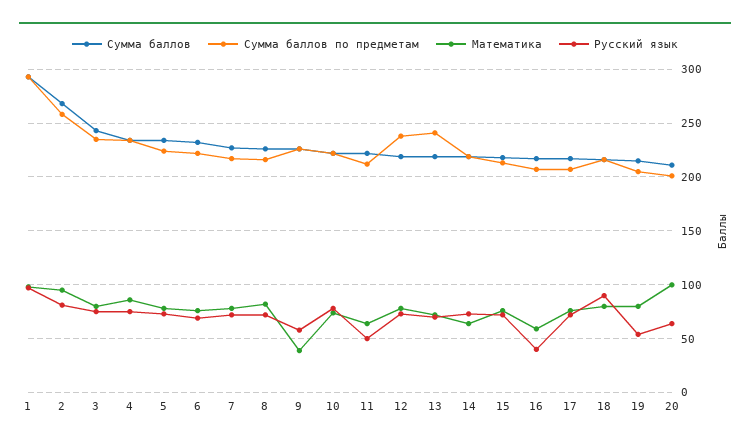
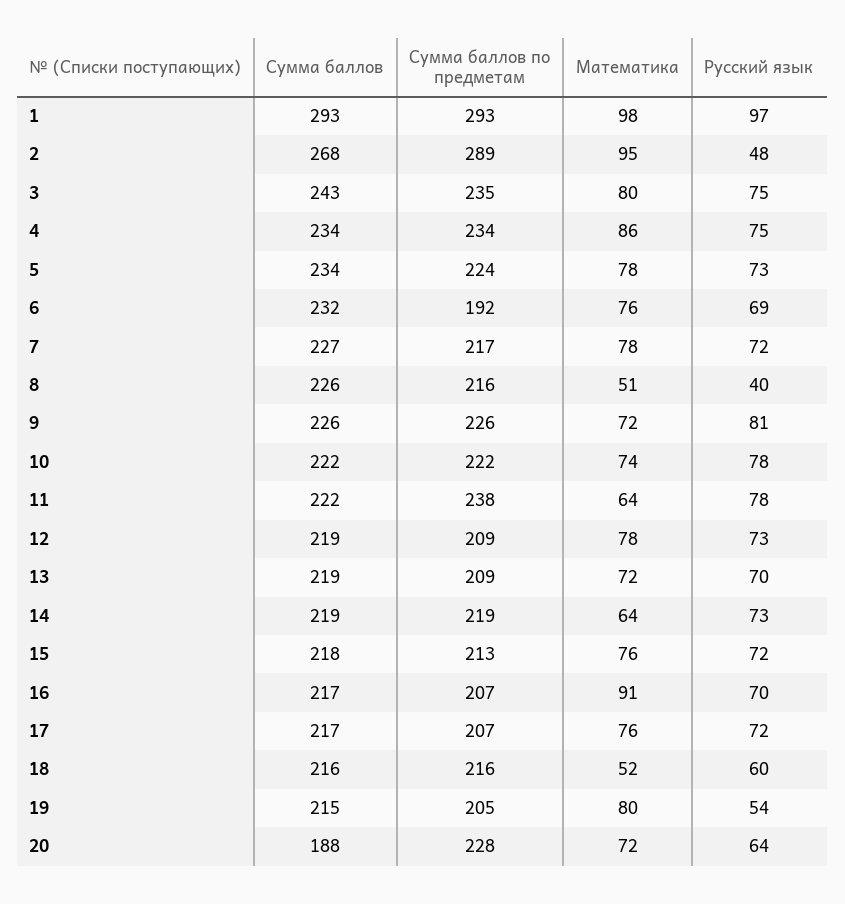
  {
    "Сумма баллов": {
      "1": 293,
      "2": 268,
      "3": 243,
      "4": 234,
      "5": 234,
      "6": 232,
      "7": 227,
      "8": 226,
      "9": 226,
      "10": 222,
      "11": 222,
      "12": 219,
      "13": 219,
      "14": 219,
      "15": 218,
      "16": 217,
      "17": 217,
      "18": 216,
      "19": 215,
-     "20": 210
+     "20": 188
    },
    "Сумма баллов по предметам": {
      "1": 293,
-     "2": 260,
+     "2": 289,
      "3": 235,
      "4": 234,
      "5": 224,
-     "6": 220,
+     "6": 192,
      "7": 217,
      "8": 216,
      "9": 226,
      "10": 222,
-     "11": 210,
+     "11": 238,
-     "12": 240,
+     "12": 209,
-     "13": 240,
+     "13": 209,
      "14": 219,
      "15": 213,
      "16": 207,
      "17": 207,
      "18": 216,
      "19": 205,
-     "20": 200
+     "20": 228
    },
    "Математика": {
      "1": 98,
      "2": 95,
      "3": 80,
      "4": 86,
      "5": 78,
      "6": 76,
      "7": 78,
-     "8": 80,
+     "8": 51,
-     "9": 40,
+     "9": 72,
      "10": 74,
      "11": 64,
      "12": 78,
      "13": 72,
      "14": 64,
      "15": 76,
-     "16": 60,
+     "16": 91,
      "17": 76,
-     "18": 80,
+     "18": 52,
      "19": 80,
-     "20": 100
+     "20": 72
    },
    "Русский язык": {
      "1": 97,
-     "2": 80,
+     "2": 48,
      "3": 75,
      "4": 75,
      "5": 73,
      "6": 69,
      "7": 72,
-     "8": 70,
+     "8": 40,
-     "9": 60,
+     "9": 81,
      "10": 78,
-     "11": 50,
+     "11": 78,
      "12": 73,
      "13": 70,
      "14": 73,
      "15": 72,
-     "16": 40,
+     "16": 70,
      "17": 72,
-     "18": 90,
+     "18": 60,
      "19": 54,
      "20": 64
    }
  }

